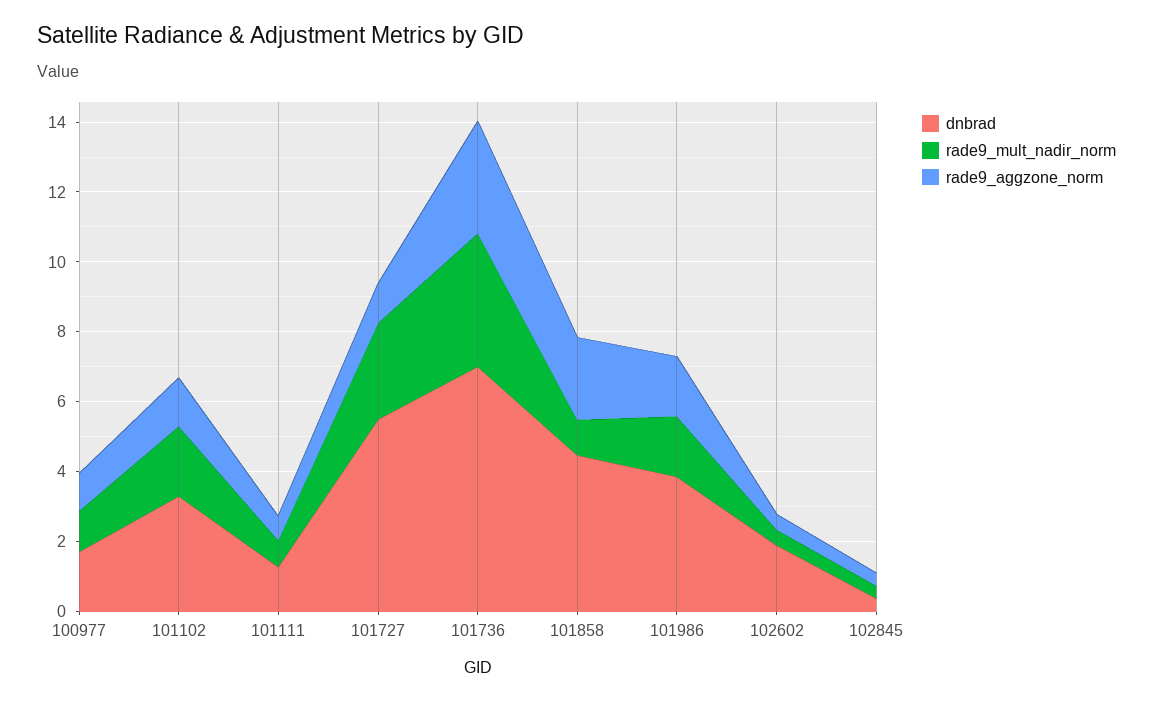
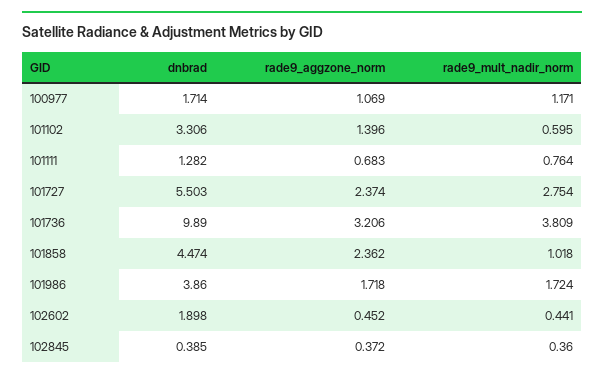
  {
    "dnbrad": {
      "100977": 1.714,
      "101102": 3.306,
      "101111": 1.282,
      "101727": 5.503,
-     "101736": 7,
+     "101736": 9.89,
      "101858": 4.474,
      "101986": 3.86,
      "102602": 1.898,
      "102845": 0.385
    },
    "rade9_mult_nadir_norm": {
      "100977": 1.171,
-     "101102": 2,
+     "101102": 0.595,
      "101111": 0.764,
      "101727": 2.754,
      "101736": 3.809,
      "101858": 1.018,
      "101986": 1.724,
      "102602": 0.441,
      "102845": 0.36
    },
    "rade9_aggzone_norm": {
      "100977": 1.069,
      "101102": 1.396,
      "101111": 0.683,
-     "101727": 1,
+     "101727": 2.374,
      "101736": 3.206,
      "101858": 2.362,
      "101986": 1.718,
      "102602": 0.452,
      "102845": 0.372
    }
  }

